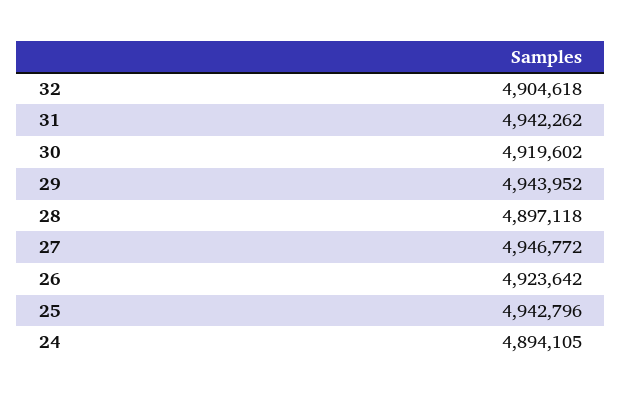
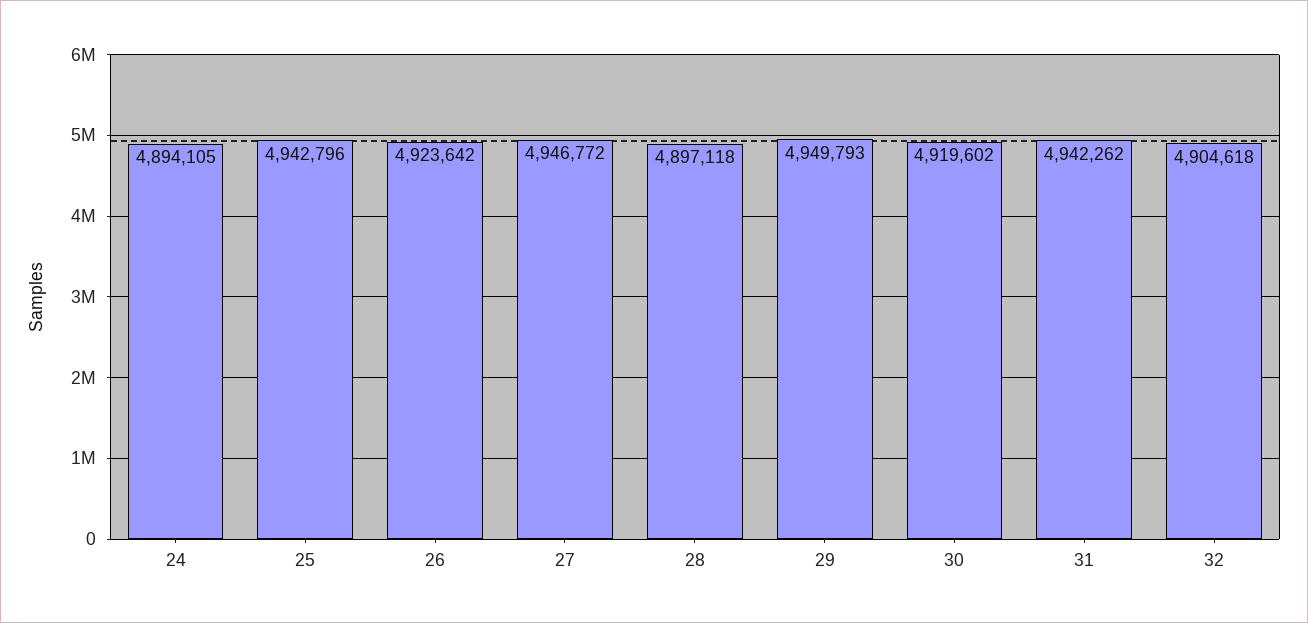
  {
    "32": 4904618,
    "31": 4942262,
    "30": 4919602,
-   "29": 4943952,
+   "29": 4949793,
    "28": 4897118,
    "27": 4946772,
    "26": 4923642,
    "25": 4942796,
    "24": 4894105
  }

